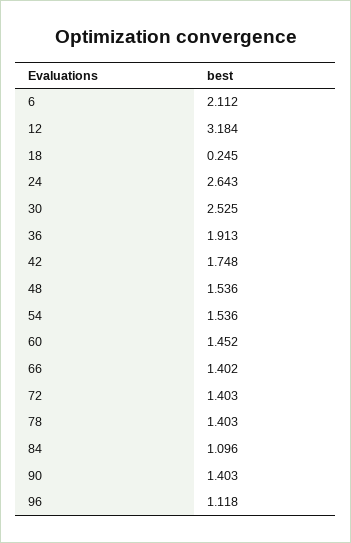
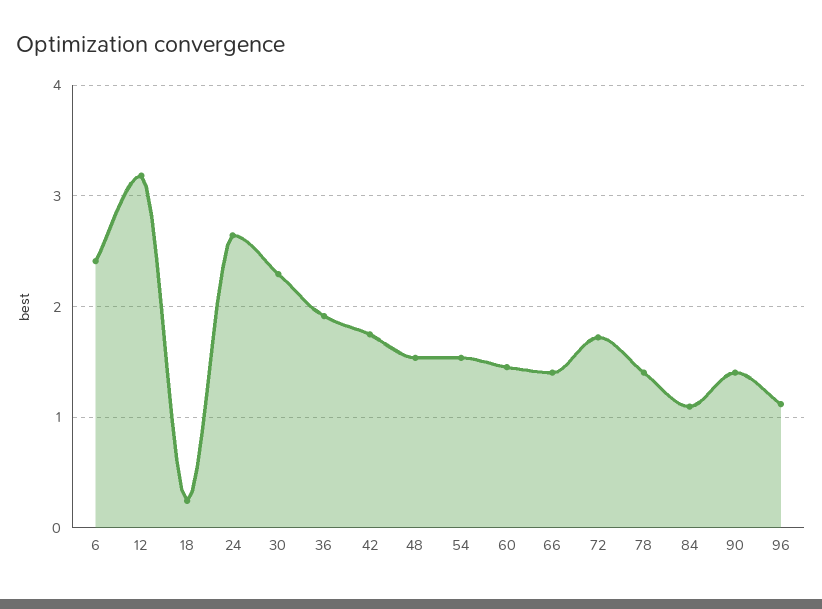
  {
-   "6": 2.112,
+   "6": 2.4,
    "12": 3.184,
    "18": 0.245,
    "24": 2.643,
-   "30": 2.525,
+   "30": 2.3,
    "36": 1.913,
    "42": 1.748,
    "48": 1.536,
    "54": 1.536,
    "60": 1.452,
    "66": 1.402,
-   "72": 1.403,
+   "72": 1.7,
    "78": 1.403,
    "84": 1.096,
    "90": 1.403,
    "96": 1.118
  }

